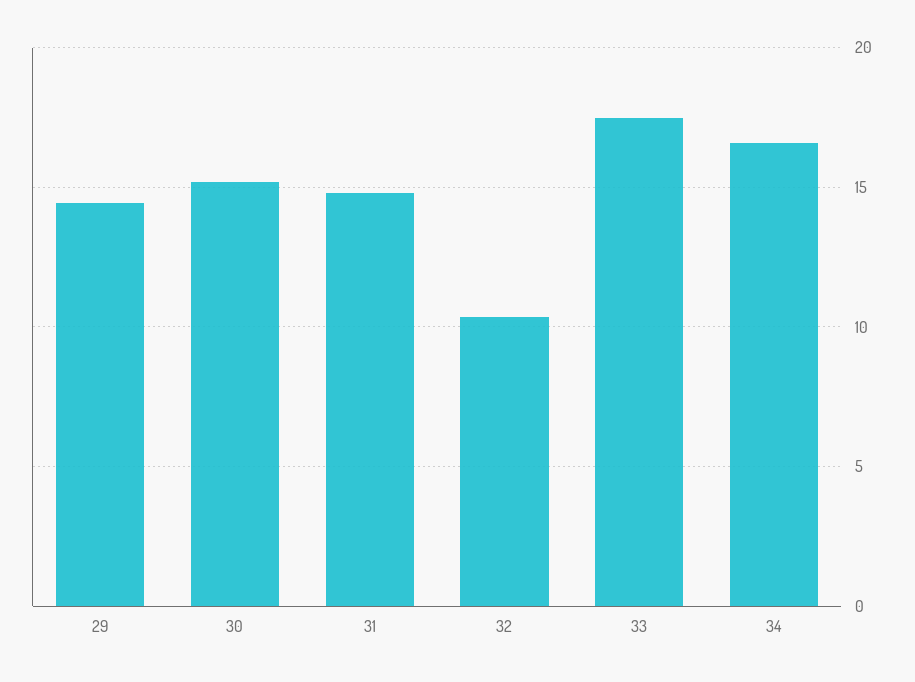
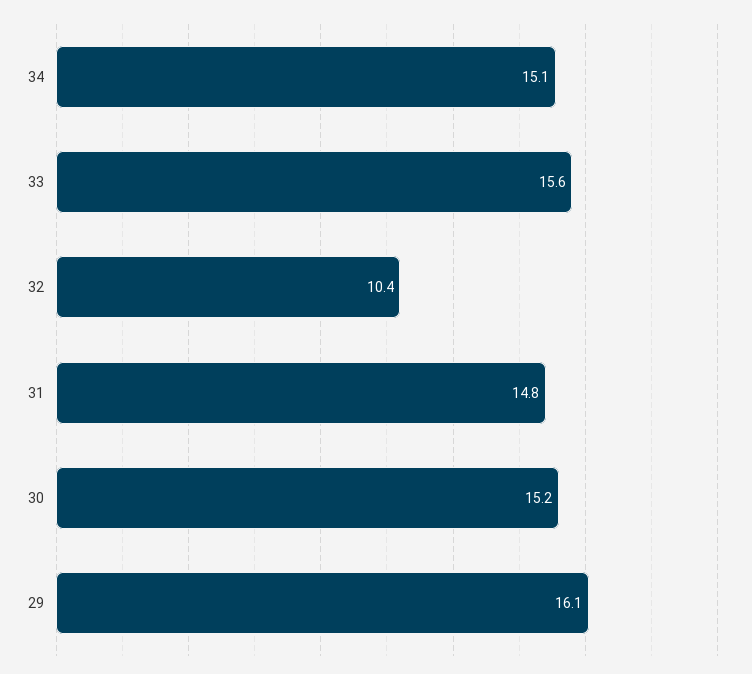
  {
-   "29": 14.5,
+   "29": 16.1,
    "30": 15.2,
    "31": 14.8,
    "32": 10.4,
-   "33": 17.5,
+   "33": 15.6,
-   "34": 16.5
+   "34": 15.1
  }

